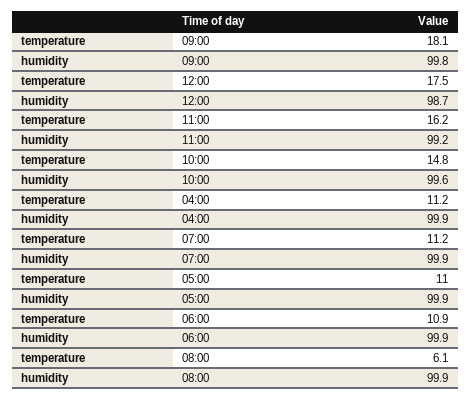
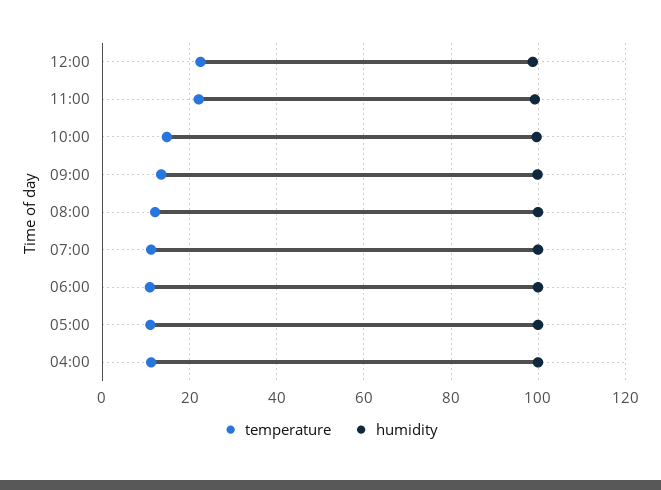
  {
    "temperature": {
-     "09:00": 18.1,
+     "09:00": 14,
-     "12:00": 17.5,
+     "12:00": 22,
-     "11:00": 16.2,
+     "11:00": 22,
      "10:00": 14.8,
      "04:00": 11.2,
      "07:00": 11.2,
      "05:00": 11,
      "06:00": 10.9,
-     "08:00": 6.1
+     "08:00": 12
    },
    "humidity": {
      "09:00": 99.8,
      "12:00": 98.7,
      "11:00": 99.2,
      "10:00": 99.6,
      "04:00": 99.9,
      "07:00": 99.9,
      "05:00": 99.9,
      "06:00": 99.9,
      "08:00": 99.9
    }
  }

